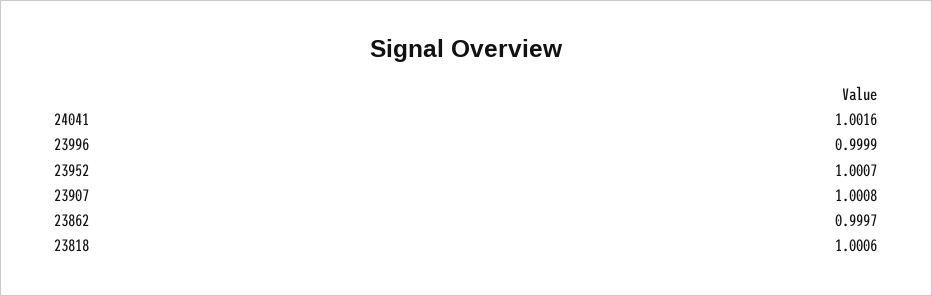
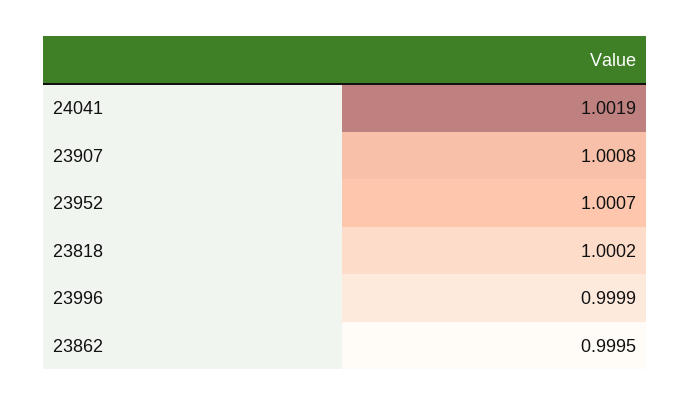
  {
-   "24041": 1.0016,
+   "24041": 1.0019,
    "23996": 0.9999,
    "23952": 1.0007,
    "23907": 1.0008,
-   "23862": 0.9997,
+   "23862": 0.9995,
-   "23818": 1.0006
+   "23818": 1.0002
  }

